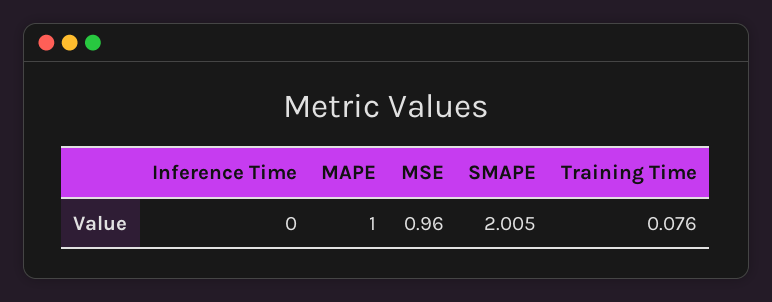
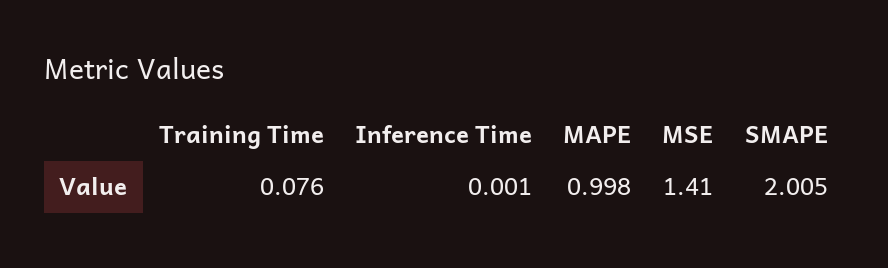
  {
-   "Inference Time": 0,
+   "Inference Time": 0.001,
-   "MAPE": 1,
+   "MAPE": 0.998,
-   "MSE": 0.96,
+   "MSE": 1.41,
    "SMAPE": 2.005,
    "Training Time": 0.076
  }

